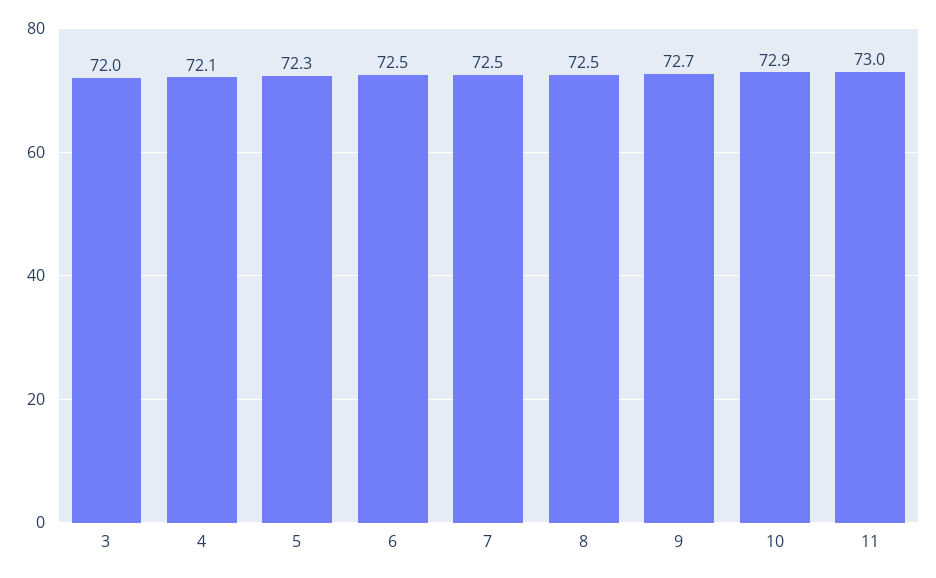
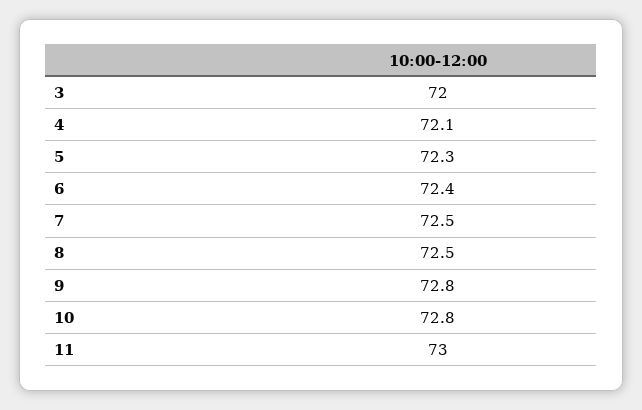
  {
    "3": 72,
    "4": 72.1,
    "5": 72.3,
-   "6": 72.5,
+   "6": 72.4,
    "7": 72.5,
    "8": 72.5,
-   "9": 72.7,
+   "9": 72.8,
-   "10": 72.9,
+   "10": 72.8,
    "11": 73
  }

